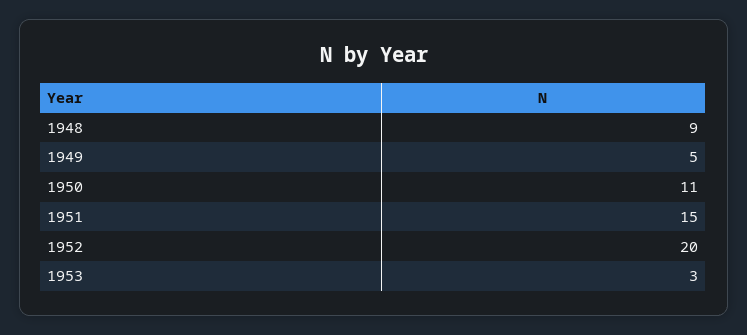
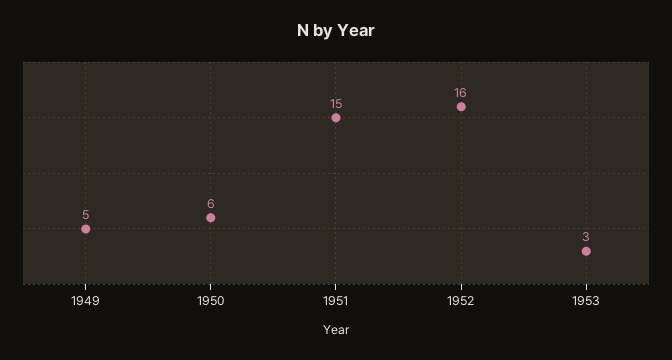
  {
-   "1948": 9,
    "1949": 5,
-   "1950": 11,
+   "1950": 6,
    "1951": 15,
-   "1952": 20,
+   "1952": 16,
    "1953": 3
  }

